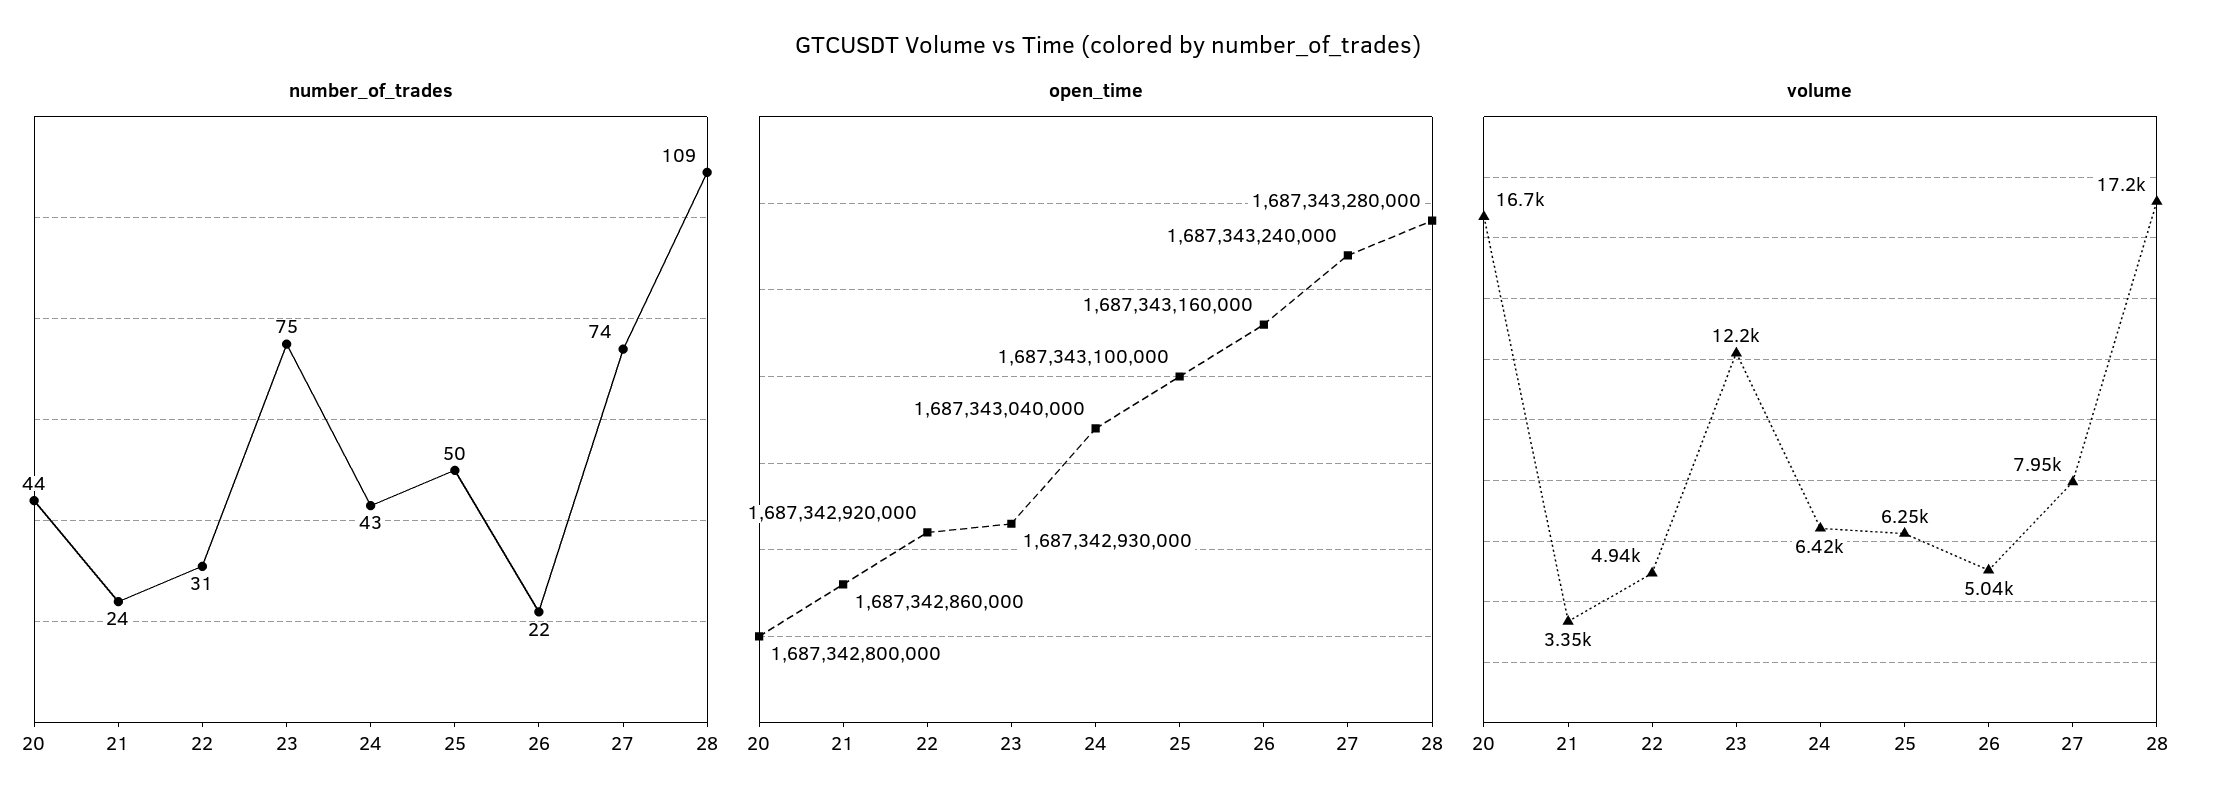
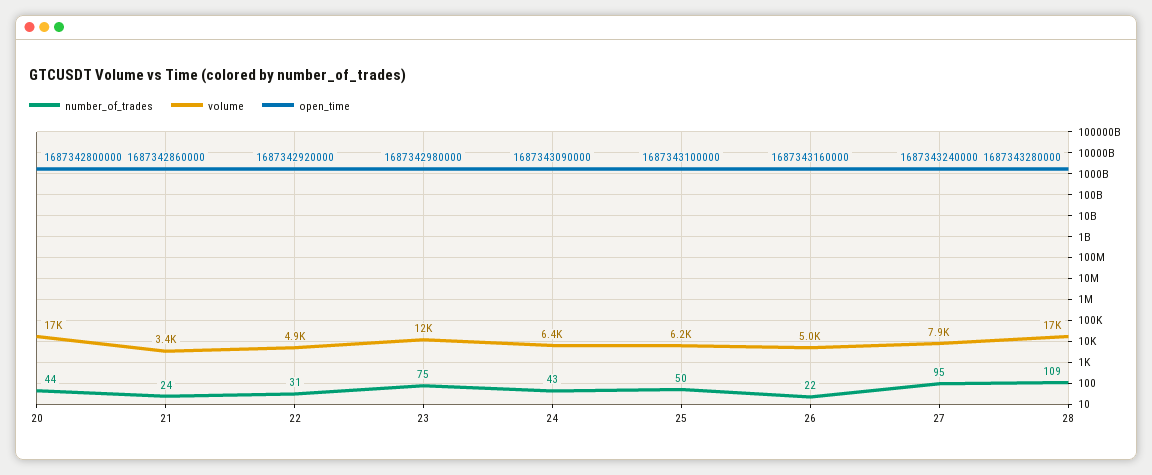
  {
    "number_of_trades": {
      "20": 44,
      "21": 24,
      "22": 31,
      "23": 75,
      "24": 43,
      "25": 50,
      "26": 22,
-     "27": 74,
+     "27": 95,
      "28": 109
    },
    "open_time": {
      "20": 1687342800000,
      "21": 1687342860000,
      "22": 1687342920000,
-     "23": 1687342930000,
+     "23": 1687342980000,
-     "24": 1687343040000,
+     "24": 1687343090000,
      "25": 1687343100000,
      "26": 1687343160000,
      "27": 1687343240000,
      "28": 1687343280000
    },
    "volume": {
      "20": 16700,
      "21": 3350,
      "22": 4940,
      "23": 12200,
      "24": 6420,
      "25": 6250,
      "26": 5040,
      "27": 7950,
      "28": 17200
    }
  }

